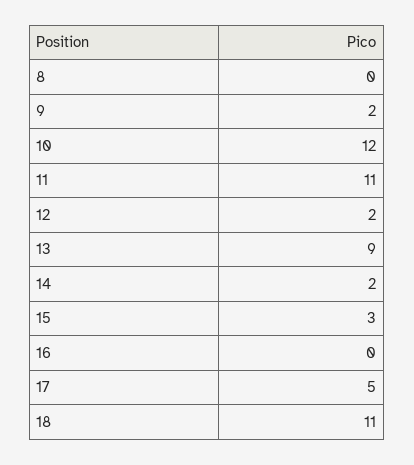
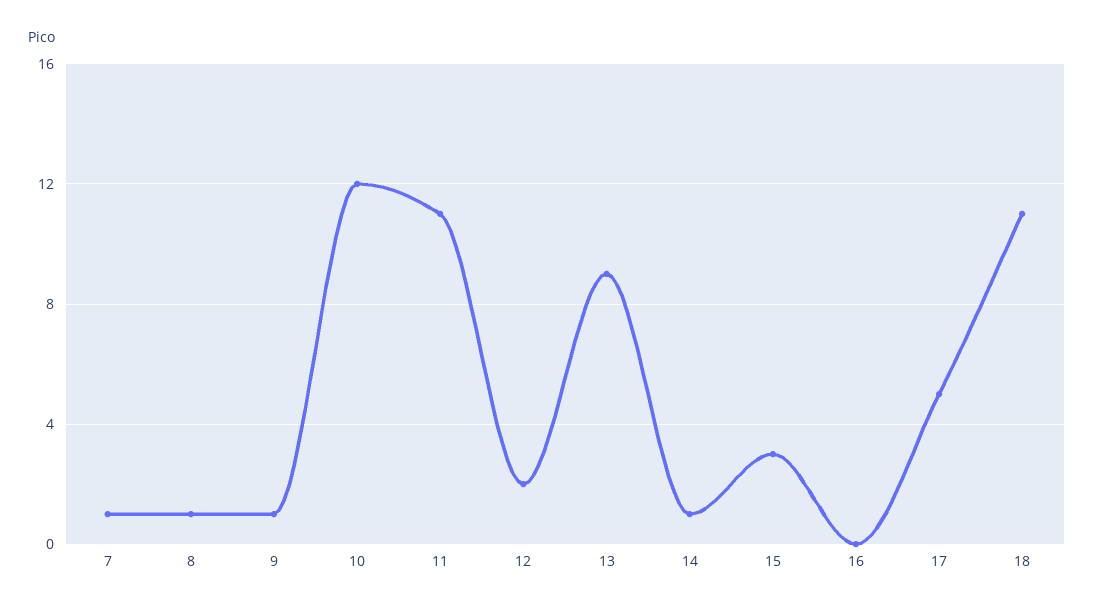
  {
-   "8": 0,
+   "8": 1,
-   "9": 2,
+   "9": 1,
    "10": 12,
    "11": 11,
    "12": 2,
    "13": 9,
-   "14": 2,
+   "14": 1,
    "15": 3,
    "16": 0,
    "17": 5,
-   "18": 11
+   "18": 11,
+   "7": 1
  }

